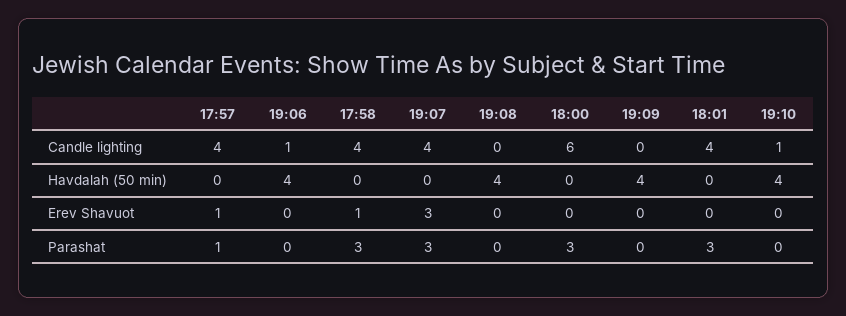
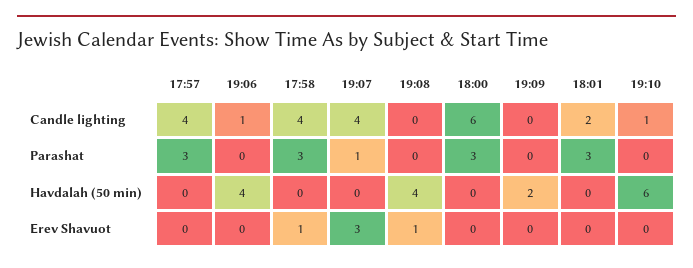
  {
    "17:57": {
      "Candle lighting": 4,
      "Havdalah (50 min)": 0,
-     "Erev Shavuot": 1,
+     "Erev Shavuot": 0,
-     "Parashat": 1
+     "Parashat": 3
    },
    "19:06": {
      "Candle lighting": 1,
      "Havdalah (50 min)": 4,
      "Erev Shavuot": 0,
      "Parashat": 0
    },
    "17:58": {
      "Candle lighting": 4,
      "Havdalah (50 min)": 0,
      "Erev Shavuot": 1,
      "Parashat": 3
    },
    "19:07": {
      "Candle lighting": 4,
      "Havdalah (50 min)": 0,
      "Erev Shavuot": 3,
-     "Parashat": 3
+     "Parashat": 1
    },
    "19:08": {
      "Candle lighting": 0,
      "Havdalah (50 min)": 4,
-     "Erev Shavuot": 0,
+     "Erev Shavuot": 1,
      "Parashat": 0
    },
    "18:00": {
      "Candle lighting": 6,
      "Havdalah (50 min)": 0,
      "Erev Shavuot": 0,
      "Parashat": 3
    },
    "19:09": {
      "Candle lighting": 0,
-     "Havdalah (50 min)": 4,
+     "Havdalah (50 min)": 2,
      "Erev Shavuot": 0,
      "Parashat": 0
    },
    "18:01": {
-     "Candle lighting": 4,
+     "Candle lighting": 2,
      "Havdalah (50 min)": 0,
      "Erev Shavuot": 0,
      "Parashat": 3
    },
    "19:10": {
      "Candle lighting": 1,
-     "Havdalah (50 min)": 4,
+     "Havdalah (50 min)": 6,
      "Erev Shavuot": 0,
      "Parashat": 0
    }
  }

